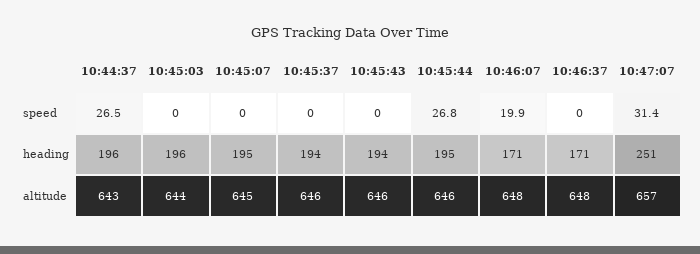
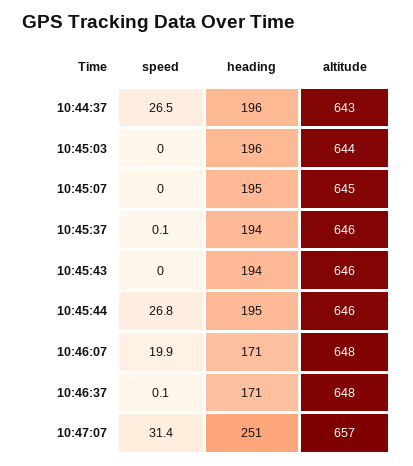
  {
    "10:44:37": {
      "speed": 26.5,
      "heading": 196,
      "altitude": 643
    },
    "10:45:03": {
      "speed": 0,
      "heading": 196,
      "altitude": 644
    },
    "10:45:07": {
      "speed": 0,
      "heading": 195,
      "altitude": 645
    },
    "10:45:37": {
-     "speed": 0,
+     "speed": 0.1,
      "heading": 194,
      "altitude": 646
    },
    "10:45:43": {
      "speed": 0,
      "heading": 194,
      "altitude": 646
    },
    "10:45:44": {
      "speed": 26.8,
      "heading": 195,
      "altitude": 646
    },
    "10:46:07": {
      "speed": 19.9,
      "heading": 171,
      "altitude": 648
    },
    "10:46:37": {
-     "speed": 0,
+     "speed": 0.1,
      "heading": 171,
      "altitude": 648
    },
    "10:47:07": {
      "speed": 31.4,
      "heading": 251,
      "altitude": 657
    }
  }

